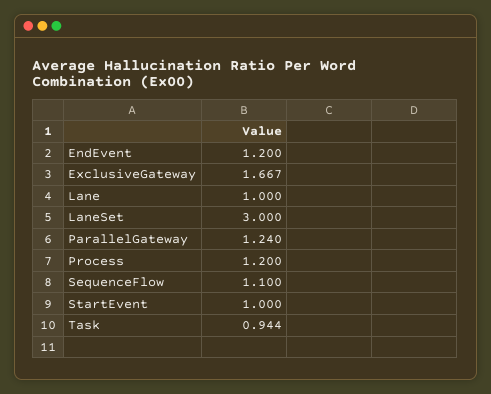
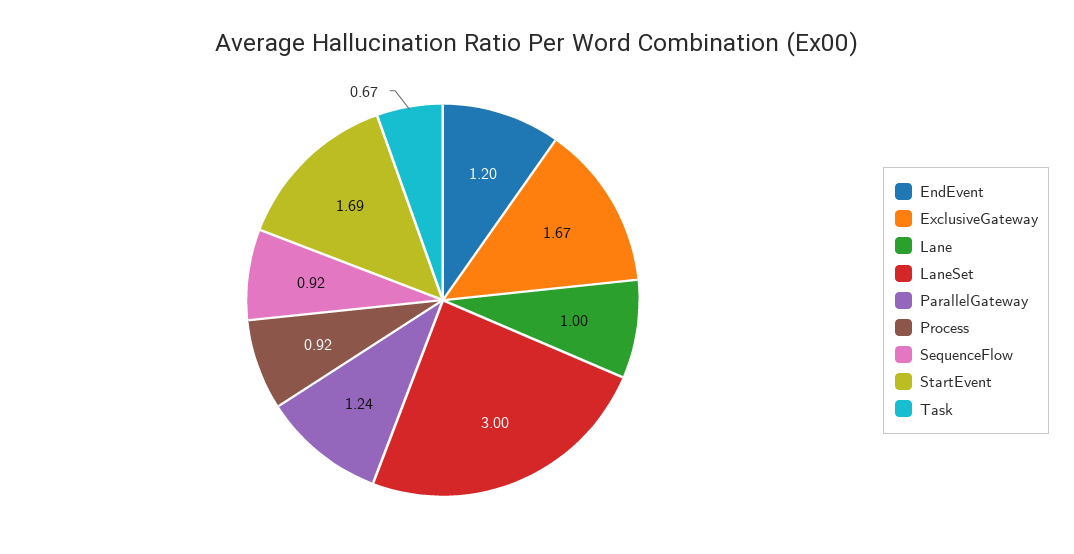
  {
    "EndEvent": 1.2,
    "ExclusiveGateway": 1.667,
    "Lane": 1,
    "LaneSet": 3,
    "ParallelGateway": 1.24,
-   "Process": 1.2,
+   "Process": 0.92,
-   "SequenceFlow": 1.1,
+   "SequenceFlow": 0.92,
-   "StartEvent": 1,
+   "StartEvent": 1.69,
-   "Task": 0.944
+   "Task": 0.67
  }

